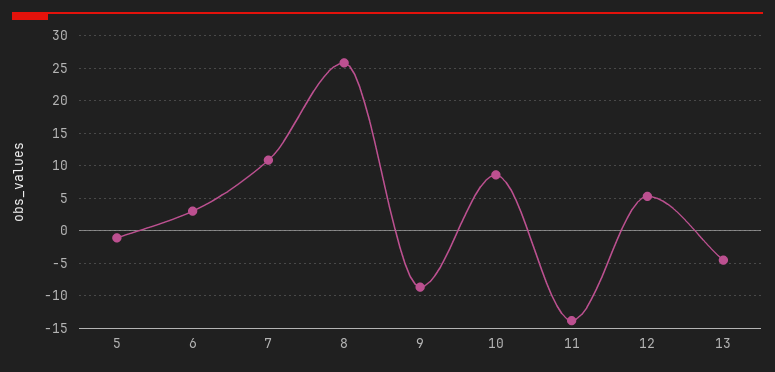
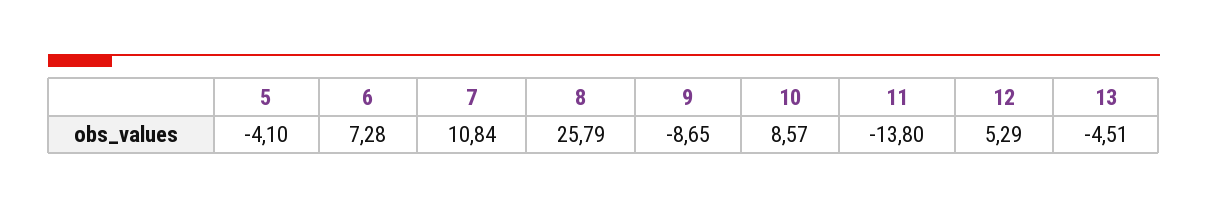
  {
-   "5": -1,
+   "5": -4.1,
-   "6": 3,
+   "6": 7.28,
    "7": 10.84,
    "8": 25.79,
    "9": -8.65,
    "10": 8.57,
    "11": -13.8,
    "12": 5.29,
    "13": -4.51
  }

